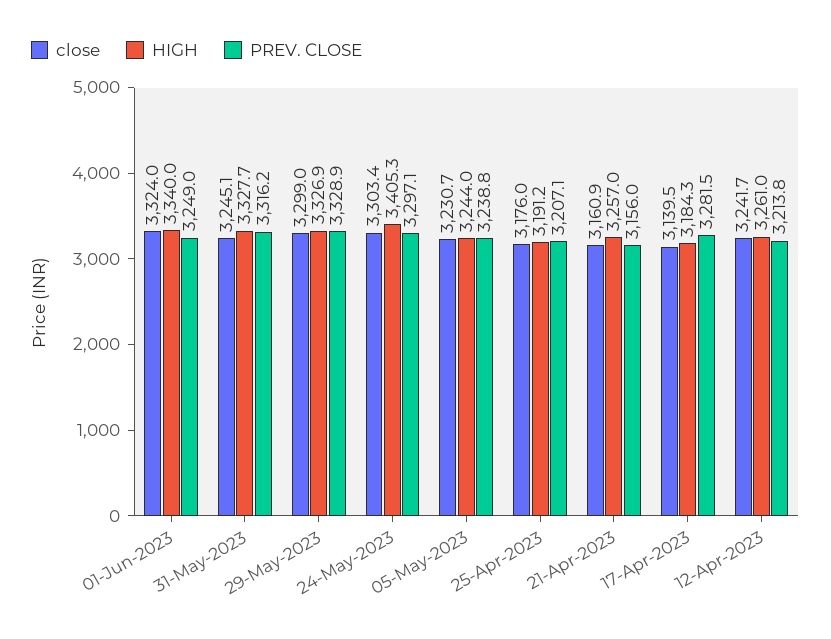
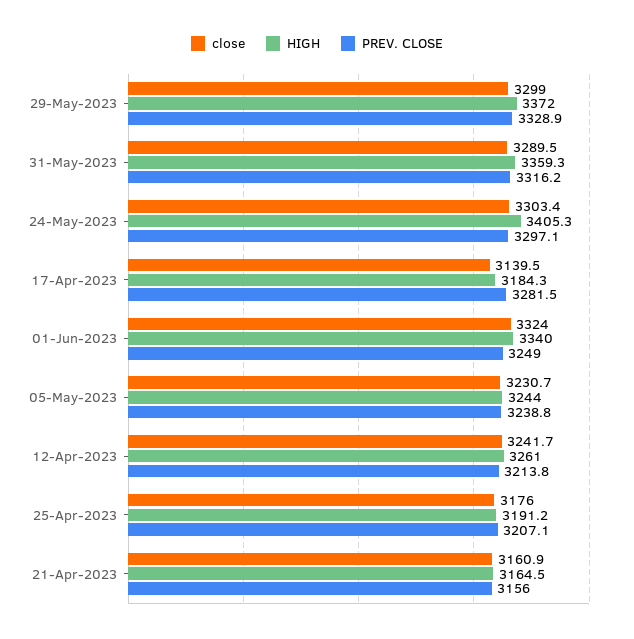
  {
    "close": {
      "01-Jun-2023": 3324,
-     "31-May-2023": 3245.1,
+     "31-May-2023": 3289.5,
      "29-May-2023": 3299,
      "24-May-2023": 3303.4,
      "05-May-2023": 3230.7,
      "25-Apr-2023": 3176,
      "21-Apr-2023": 3160.9,
      "17-Apr-2023": 3139.5,
      "12-Apr-2023": 3241.7
    },
    "HIGH": {
      "01-Jun-2023": 3340,
-     "31-May-2023": 3327.7,
+     "31-May-2023": 3359.3,
-     "29-May-2023": 3326.9,
+     "29-May-2023": 3372,
      "24-May-2023": 3405.3,
      "05-May-2023": 3244,
      "25-Apr-2023": 3191.2,
-     "21-Apr-2023": 3257,
+     "21-Apr-2023": 3164.5,
      "17-Apr-2023": 3184.3,
      "12-Apr-2023": 3261
    },
    "PREV. CLOSE": {
      "01-Jun-2023": 3249,
      "31-May-2023": 3316.2,
      "29-May-2023": 3328.9,
      "24-May-2023": 3297.1,
      "05-May-2023": 3238.8,
      "25-Apr-2023": 3207.1,
      "21-Apr-2023": 3156,
      "17-Apr-2023": 3281.5,
      "12-Apr-2023": 3213.8
    }
  }

